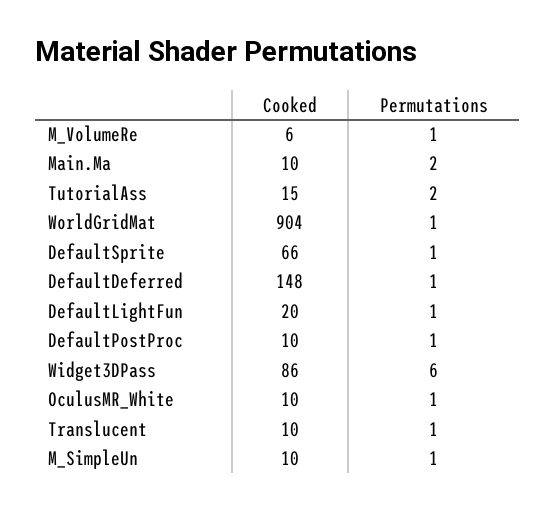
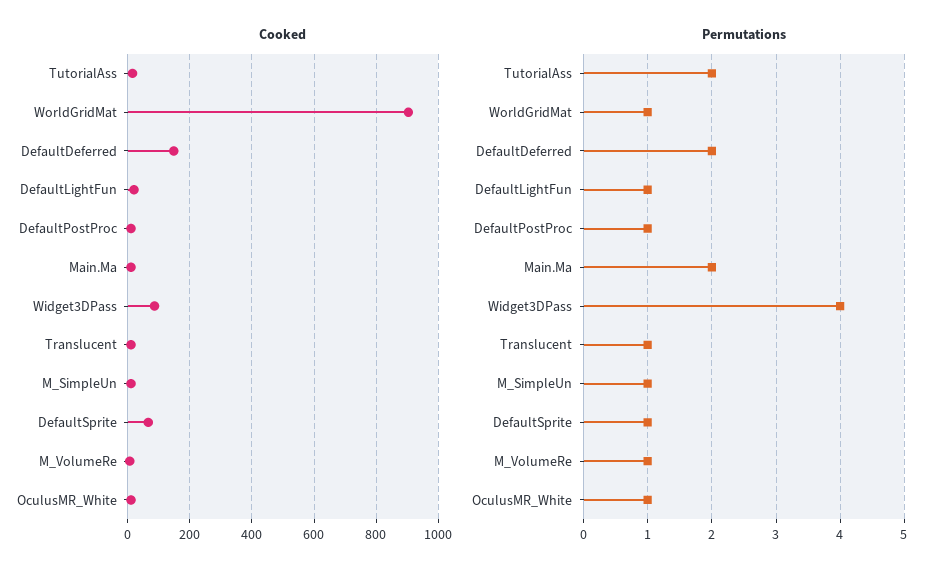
  {
    "Cooked": {
      "M_VolumeRe": 6,
      "Main.Ma": 10,
      "TutorialAss": 15,
      "WorldGridMat": 904,
      "DefaultSprite": 66,
      "DefaultDeferred": 148,
      "DefaultLightFun": 20,
      "DefaultPostProc": 10,
      "Widget3DPass": 86,
      "OculusMR_White": 10,
      "Translucent": 10,
      "M_SimpleUn": 10
    },
    "Permutations": {
      "M_VolumeRe": 1,
      "Main.Ma": 2,
      "TutorialAss": 2,
      "WorldGridMat": 1,
      "DefaultSprite": 1,
-     "DefaultDeferred": 1,
+     "DefaultDeferred": 2,
      "DefaultLightFun": 1,
      "DefaultPostProc": 1,
-     "Widget3DPass": 6,
+     "Widget3DPass": 4,
      "OculusMR_White": 1,
      "Translucent": 1,
      "M_SimpleUn": 1
    }
  }

